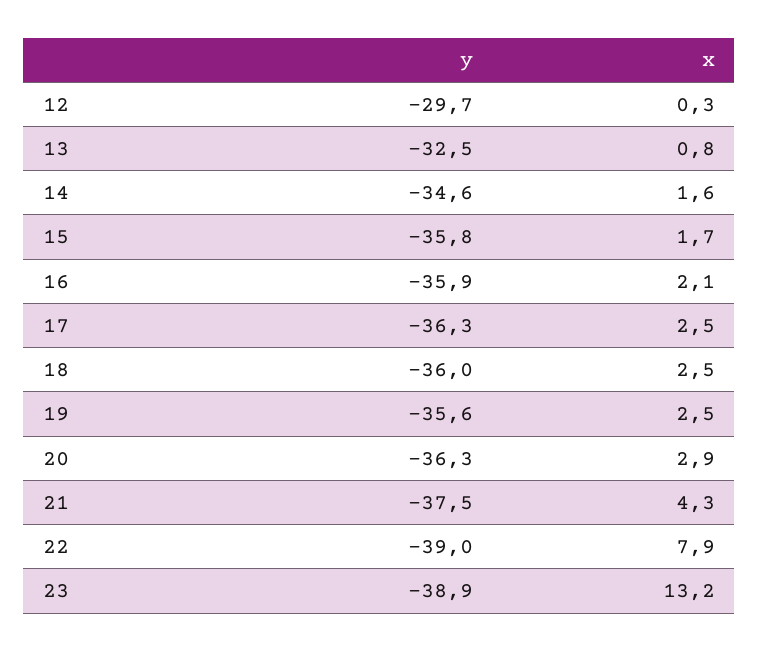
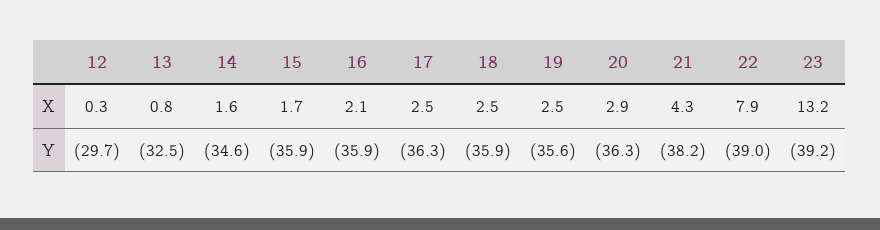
  {
    "y": {
      "12": -29.7,
      "13": -32.5,
      "14": -34.6,
-     "15": -35.8,
+     "15": -35.9,
      "16": -35.9,
      "17": -36.3,
-     "18": -36,
+     "18": -35.9,
      "19": -35.6,
      "20": -36.3,
-     "21": -37.5,
+     "21": -38.2,
      "22": -39,
-     "23": -38.9
+     "23": -39.2
    },
    "x": {
      "12": 0.3,
      "13": 0.8,
      "14": 1.6,
      "15": 1.7,
      "16": 2.1,
      "17": 2.5,
      "18": 2.5,
      "19": 2.5,
      "20": 2.9,
      "21": 4.3,
      "22": 7.9,
      "23": 13.2
    }
  }

